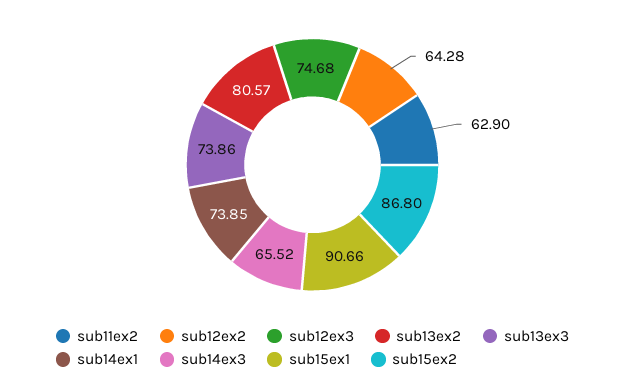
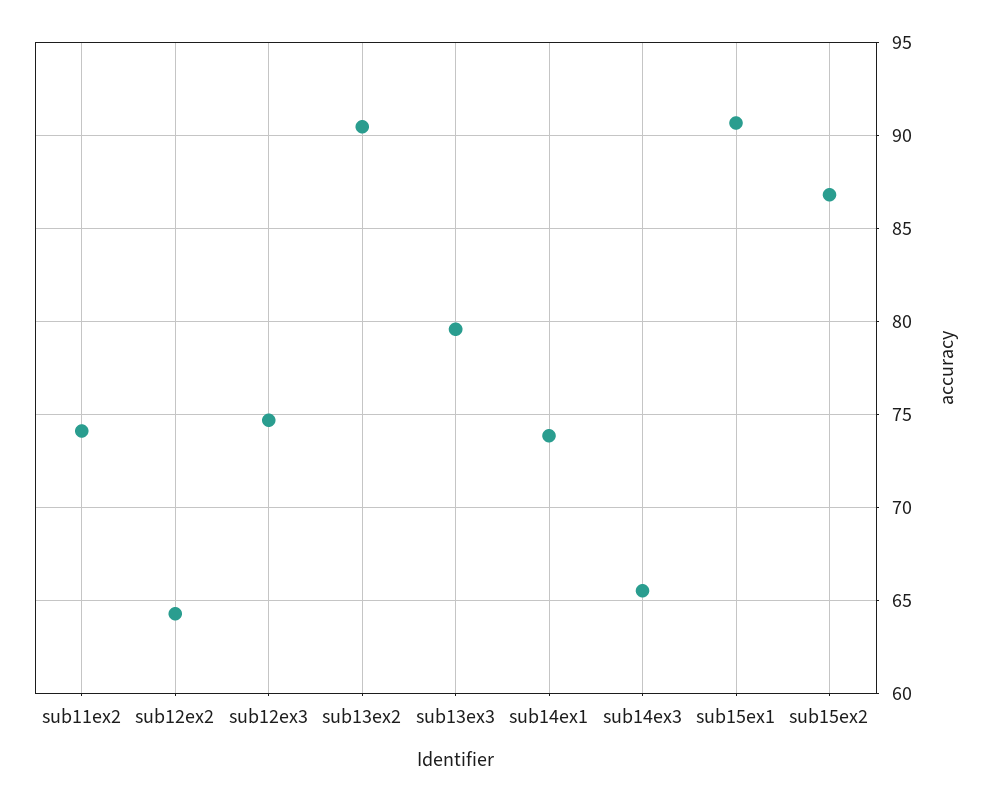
  {
-   "sub11ex2": 62.9,
+   "sub11ex2": 74,
    "sub12ex2": 64.28,
    "sub12ex3": 74.68,
-   "sub13ex2": 80.57,
+   "sub13ex2": 90.5,
-   "sub13ex3": 73.86,
+   "sub13ex3": 79.5,
    "sub14ex1": 73.85,
    "sub14ex3": 65.52,
    "sub15ex1": 90.66,
    "sub15ex2": 86.8
  }

